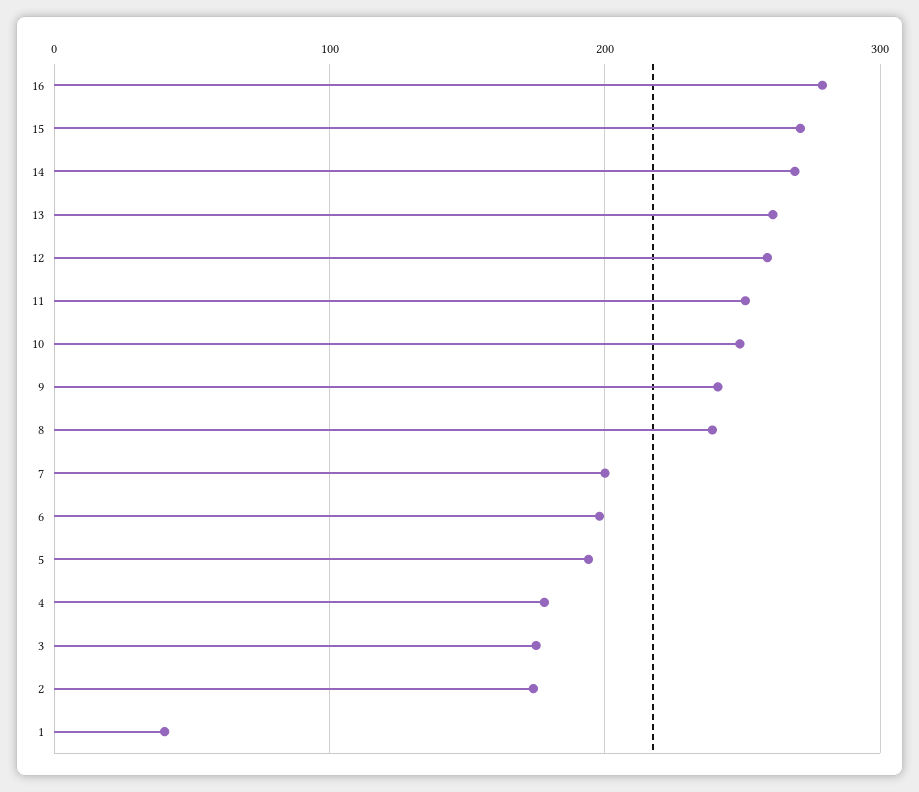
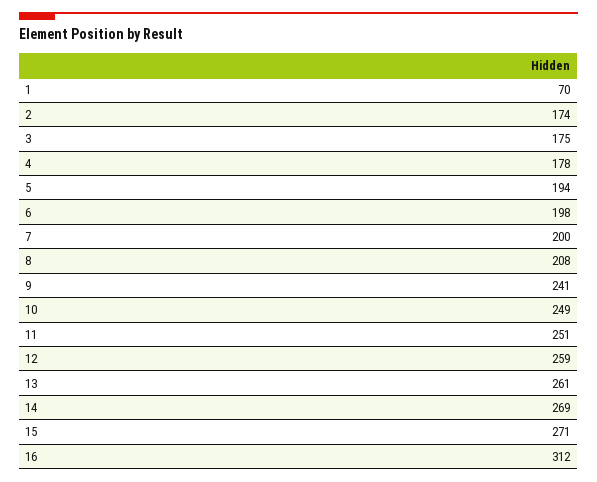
  {
-   "16": 280,
+   "16": 312,
    "15": 271,
    "14": 269,
    "13": 261,
    "12": 259,
    "11": 251,
    "10": 249,
    "9": 241,
-   "8": 240,
+   "8": 208,
    "7": 200,
    "6": 198,
    "5": 194,
    "4": 178,
    "3": 175,
    "2": 174,
-   "1": 40
+   "1": 70
  }

